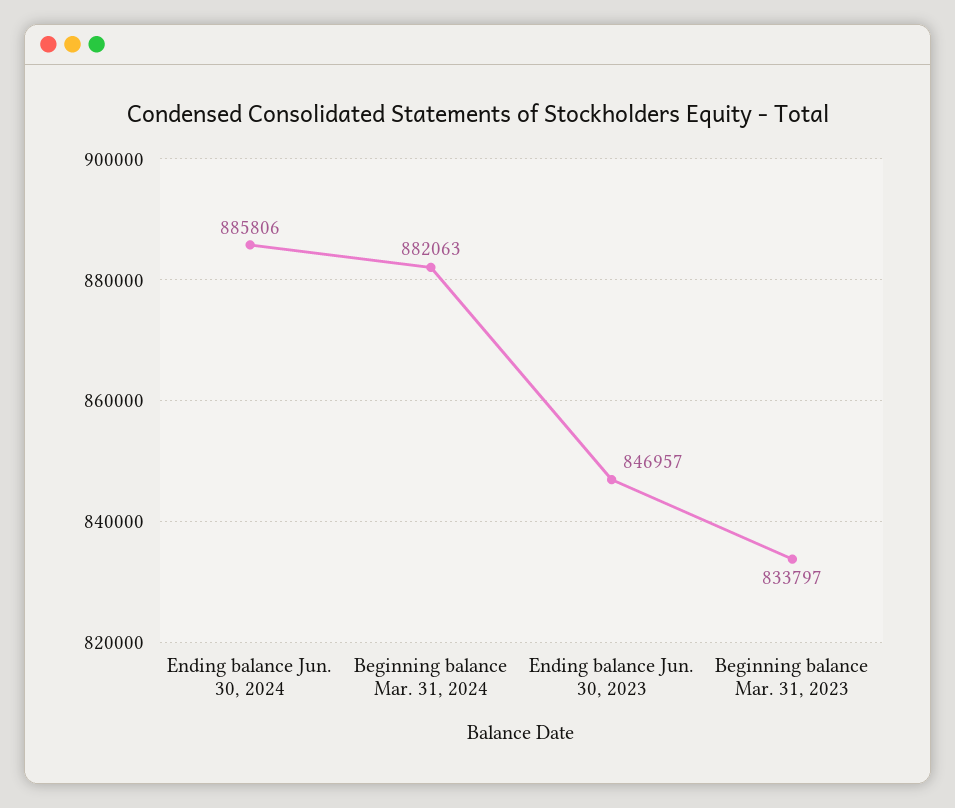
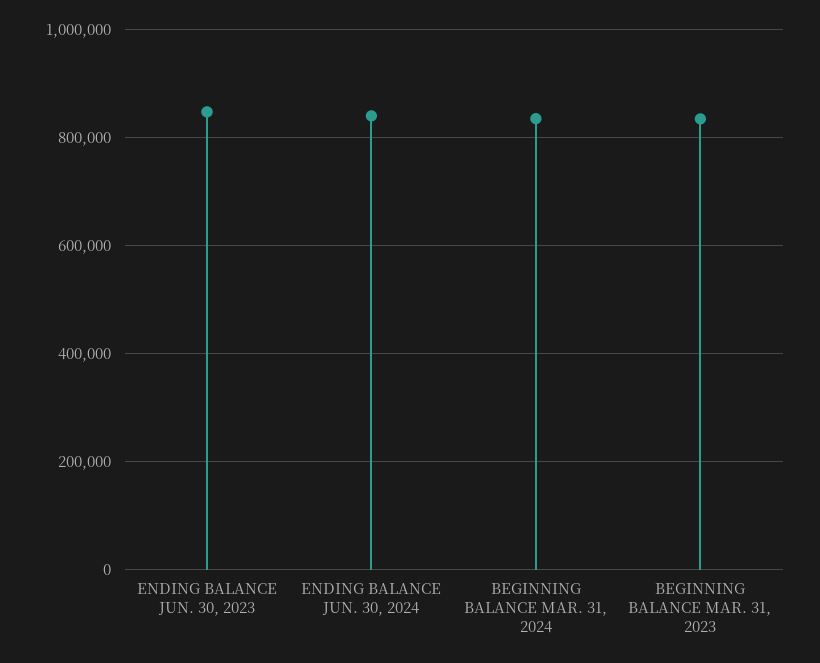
  {
-   "Ending balance Jun. 30, 2024": 885806,
+   "Ending balance Jun. 30, 2024": 840000,
-   "Beginning balance Mar. 31, 2024": 882063,
+   "Beginning balance Mar. 31, 2024": 840000,
    "Ending balance Jun. 30, 2023": 846957,
    "Beginning balance Mar. 31, 2023": 833797
  }

